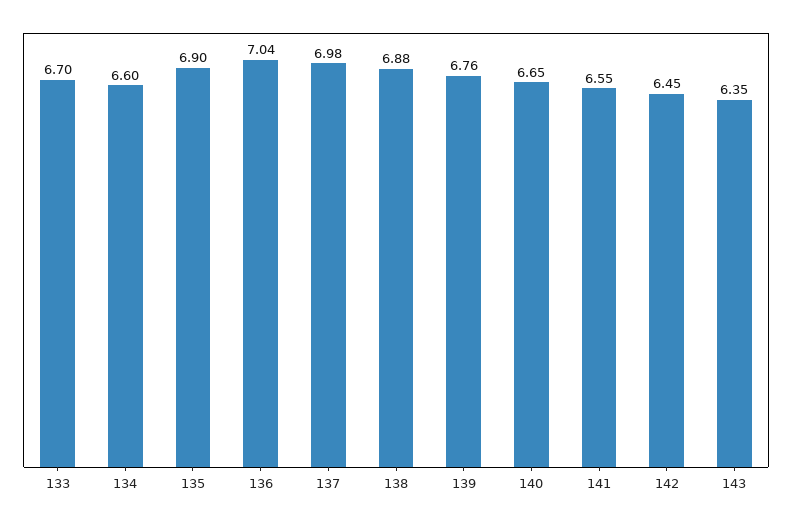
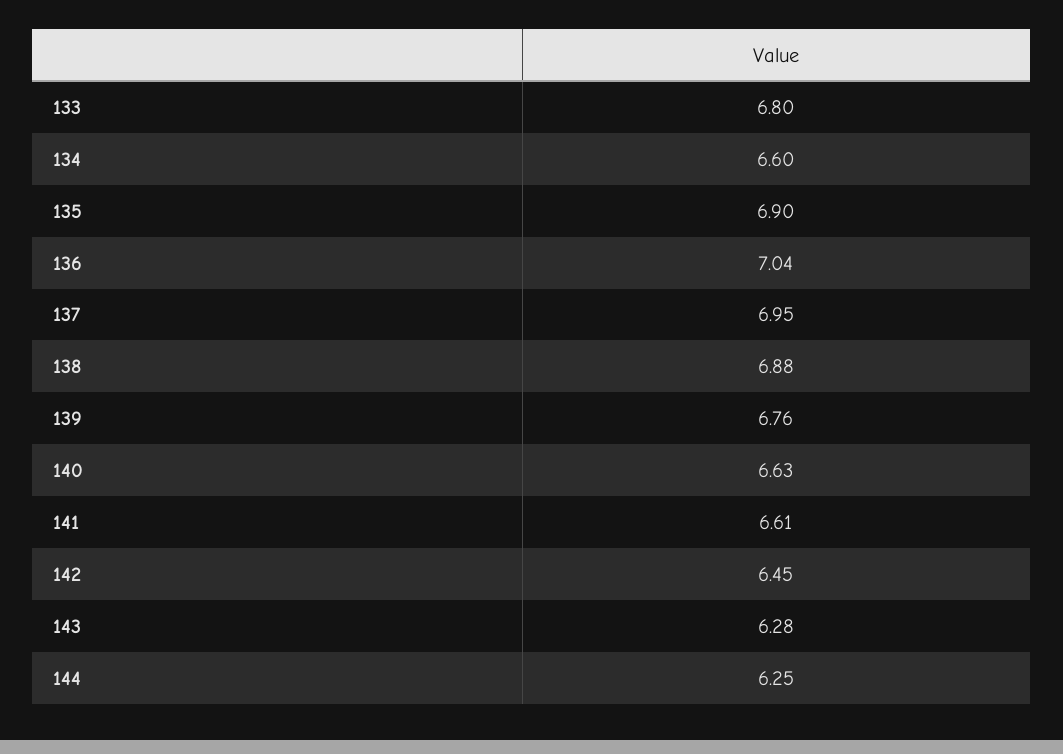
  {
-   "133": 6.7,
+   "133": 6.8,
    "134": 6.6,
    "135": 6.9,
    "136": 7.04,
-   "137": 6.98,
+   "137": 6.95,
    "138": 6.88,
    "139": 6.76,
-   "140": 6.65,
+   "140": 6.63,
-   "141": 6.55,
+   "141": 6.61,
    "142": 6.45,
-   "143": 6.35
+   "143": 6.28,
+   "144": 6.25
  }

